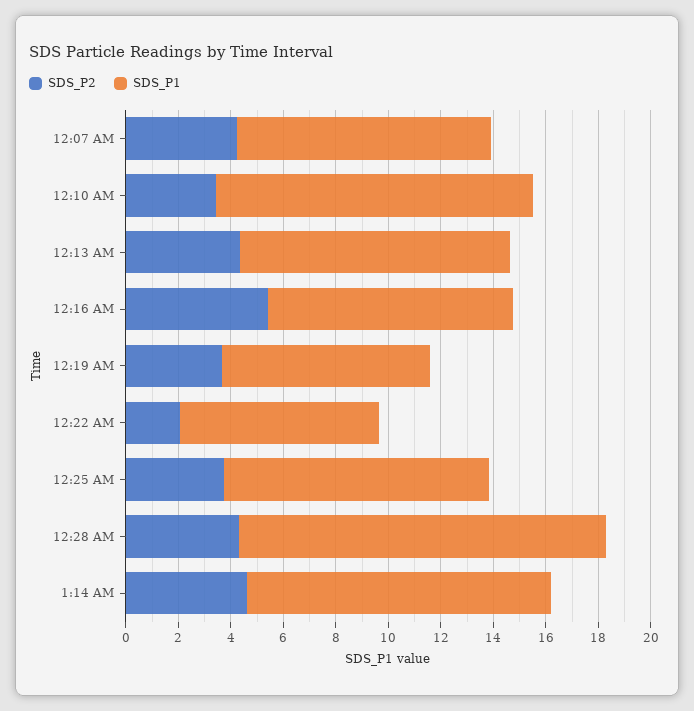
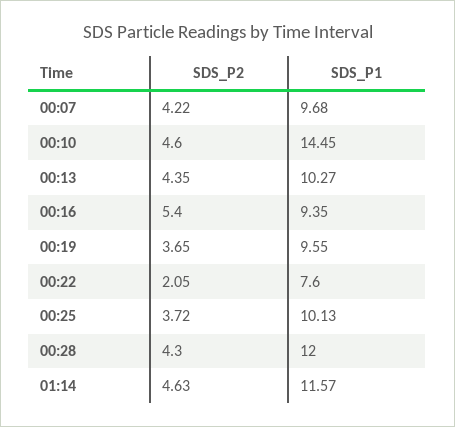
  {
    "SDS_P2": {
      "12:07 AM": 4.22,
-     "12:10 AM": 3.5,
+     "12:10 AM": 4.6,
      "12:13 AM": 4.35,
      "12:16 AM": 5.4,
      "12:19 AM": 3.65,
      "12:22 AM": 2.05,
      "12:25 AM": 3.72,
      "12:28 AM": 4.3,
      "1:14 AM": 4.63
    },
    "SDS_P1": {
      "12:07 AM": 9.68,
-     "12:10 AM": 12,
+     "12:10 AM": 14.45,
      "12:13 AM": 10.27,
      "12:16 AM": 9.35,
-     "12:19 AM": 8,
+     "12:19 AM": 9.55,
      "12:22 AM": 7.6,
      "12:25 AM": 10.13,
-     "12:28 AM": 14,
+     "12:28 AM": 12,
      "1:14 AM": 11.57
    }
  }

